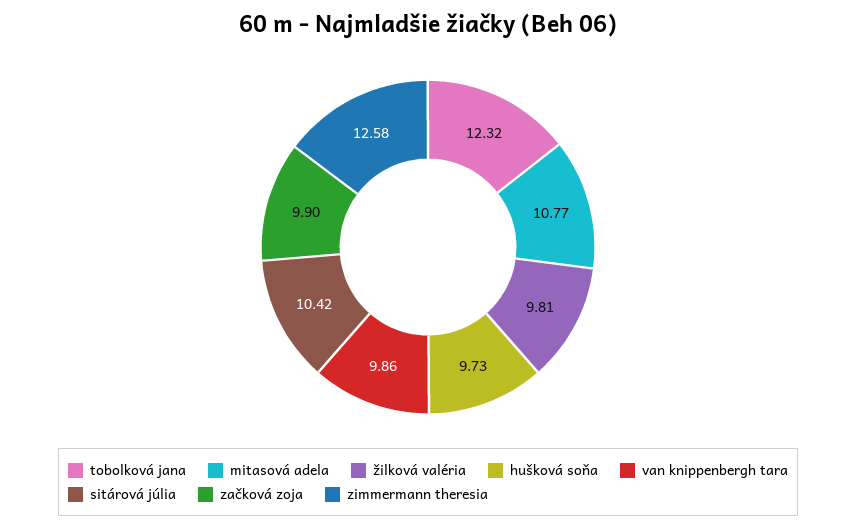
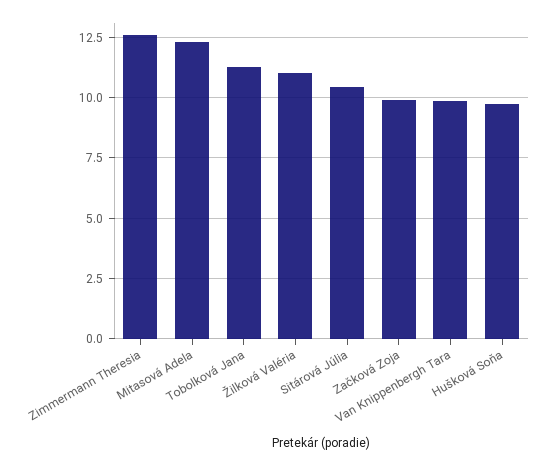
  {
-   "tobolková jana": 12.32,
+   "tobolková jana": 11.25,
-   "mitasová adela": 10.77,
+   "mitasová adela": 12.25,
-   "žilková valéria": 9.81,
+   "žilková valéria": 11,
    "hušková soňa": 9.73,
    "van knippenbergh tara": 9.86,
    "sitárová júlia": 10.42,
    "začková zoja": 9.9,
    "zimmermann theresia": 12.58
  }

